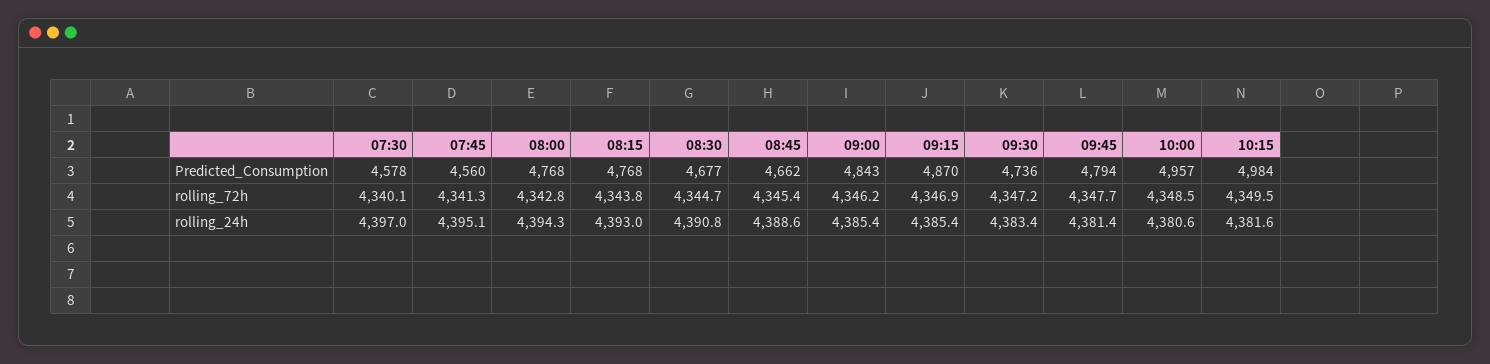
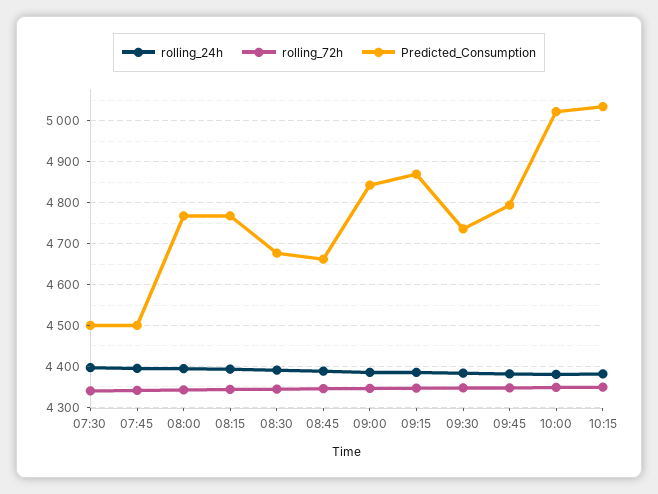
  {
    "Predicted_Consumption": {
-     "07:30": 4578,
+     "07:30": 4500,
-     "07:45": 4560,
+     "07:45": 4500,
      "08:00": 4768,
      "08:15": 4768,
      "08:30": 4677,
      "08:45": 4662,
      "09:00": 4843,
      "09:15": 4870,
      "09:30": 4736,
      "09:45": 4794,
-     "10:00": 4957,
+     "10:00": 5020,
-     "10:15": 4984
+     "10:15": 5040
    },
    "rolling_72h": {
      "07:30": 4340.1,
      "07:45": 4341.3,
      "08:00": 4342.8,
      "08:15": 4343.8,
      "08:30": 4344.7,
      "08:45": 4345.4,
      "09:00": 4346.2,
      "09:15": 4346.9,
      "09:30": 4347.2,
      "09:45": 4347.7,
      "10:00": 4348.5,
      "10:15": 4349.5
    },
    "rolling_24h": {
      "07:30": 4397,
      "07:45": 4395.1,
      "08:00": 4394.3,
      "08:15": 4393,
      "08:30": 4390.8,
      "08:45": 4388.6,
      "09:00": 4385.4,
      "09:15": 4385.4,
      "09:30": 4383.4,
      "09:45": 4381.4,
      "10:00": 4380.6,
      "10:15": 4381.6
    }
  }

